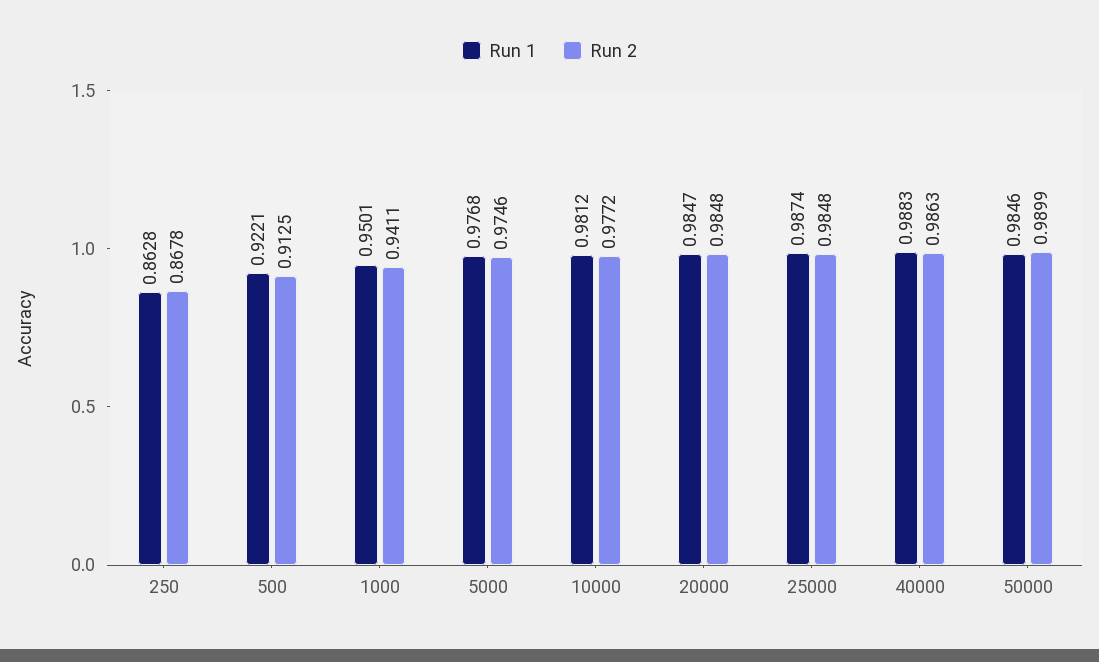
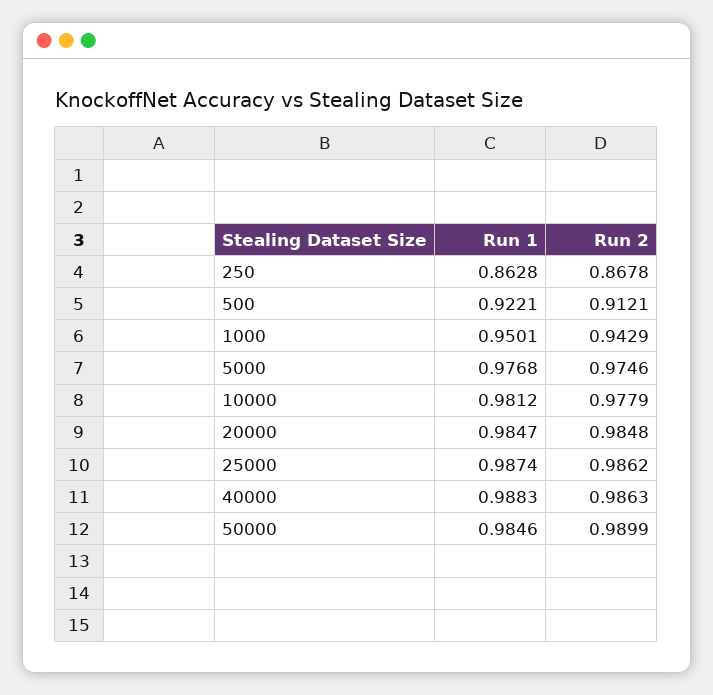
  {
    "Run 1": {
      "250": 0.8628,
      "500": 0.9221,
      "1000": 0.9501,
      "5000": 0.9768,
      "10000": 0.9812,
      "20000": 0.9847,
      "25000": 0.9874,
      "40000": 0.9883,
      "50000": 0.9846
    },
    "Run 2": {
      "250": 0.8678,
-     "500": 0.9125,
+     "500": 0.9121,
-     "1000": 0.9411,
+     "1000": 0.9429,
      "5000": 0.9746,
-     "10000": 0.9772,
+     "10000": 0.9779,
      "20000": 0.9848,
-     "25000": 0.9848,
+     "25000": 0.9862,
      "40000": 0.9863,
      "50000": 0.9899
    }
  }

